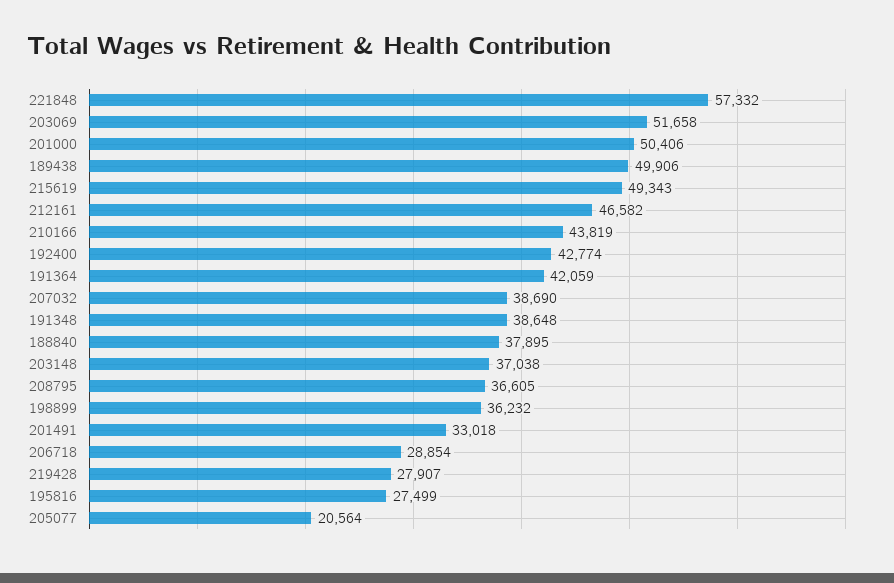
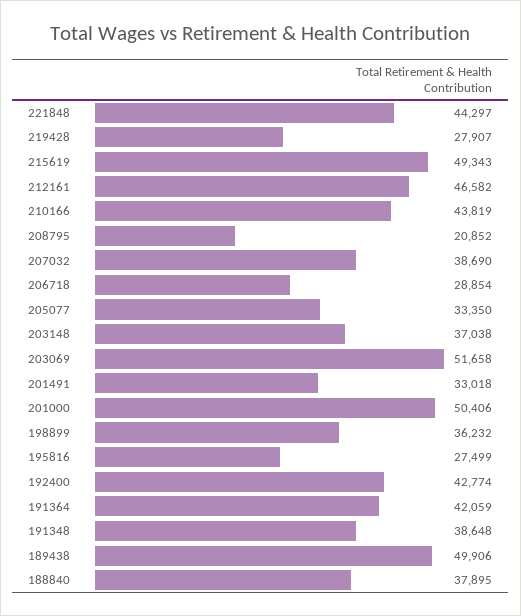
  {
-   "221848": 57332,
+   "221848": 44297,
    "203069": 51658,
    "201000": 50406,
    "189438": 49906,
    "215619": 49343,
    "212161": 46582,
    "210166": 43819,
    "192400": 42774,
    "191364": 42059,
    "207032": 38690,
    "191348": 38648,
    "188840": 37895,
    "203148": 37038,
-   "208795": 36605,
+   "208795": 20852,
    "198899": 36232,
    "201491": 33018,
    "206718": 28854,
    "219428": 27907,
    "195816": 27499,
-   "205077": 20564
+   "205077": 33350
  }

